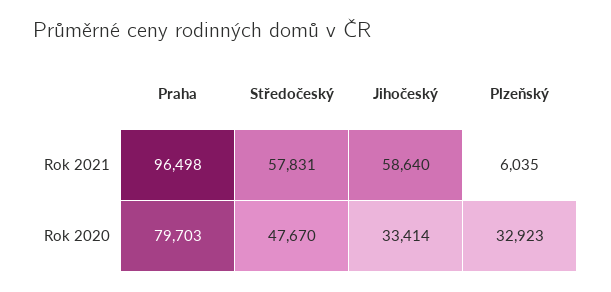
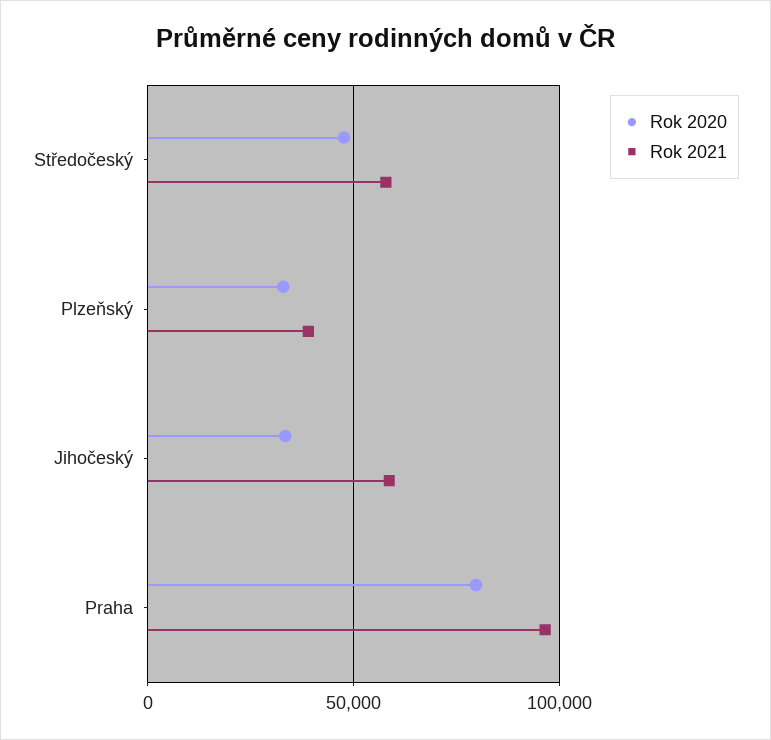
  {
    "Rok 2021": {
      "Praha": 96498,
      "Středočeský": 57831,
      "Jihočeský": 58640,
-     "Plzeňský": 6035
+     "Plzeňský": 40000
    },
    "Rok 2020": {
      "Praha": 79703,
      "Středočeský": 47670,
      "Jihočeský": 33414,
      "Plzeňský": 32923
    }
  }

